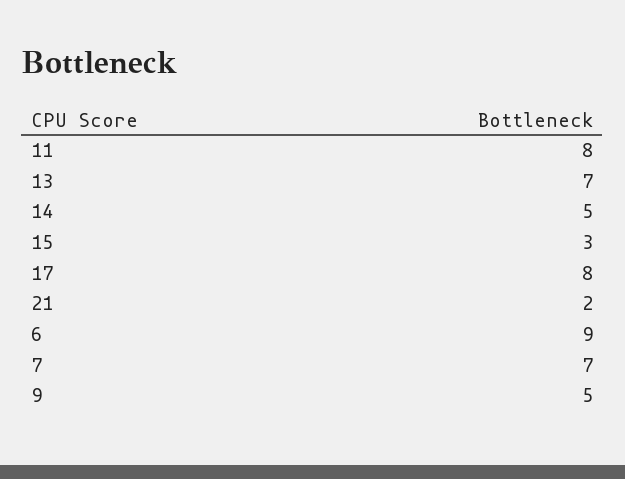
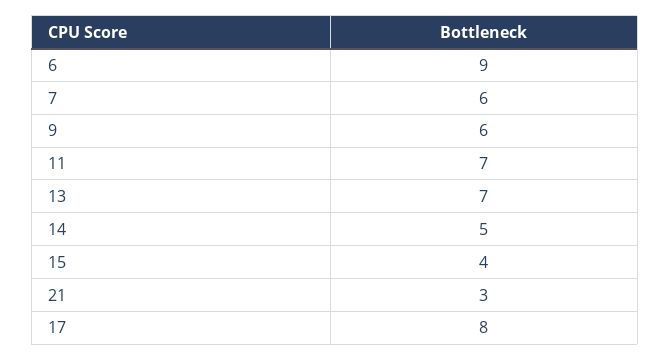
  {
-   "11": 8,
+   "11": 7,
    "13": 7,
    "14": 5,
-   "15": 3,
+   "15": 4,
    "17": 8,
-   "21": 2,
+   "21": 3,
    "6": 9,
-   "7": 7,
+   "7": 6,
-   "9": 5
+   "9": 6
  }

